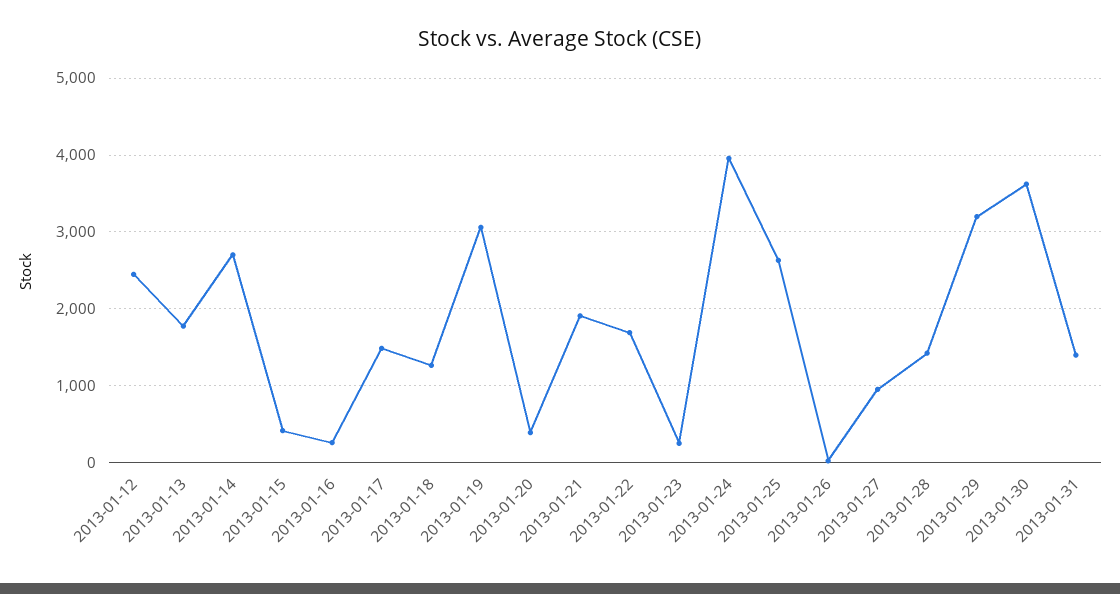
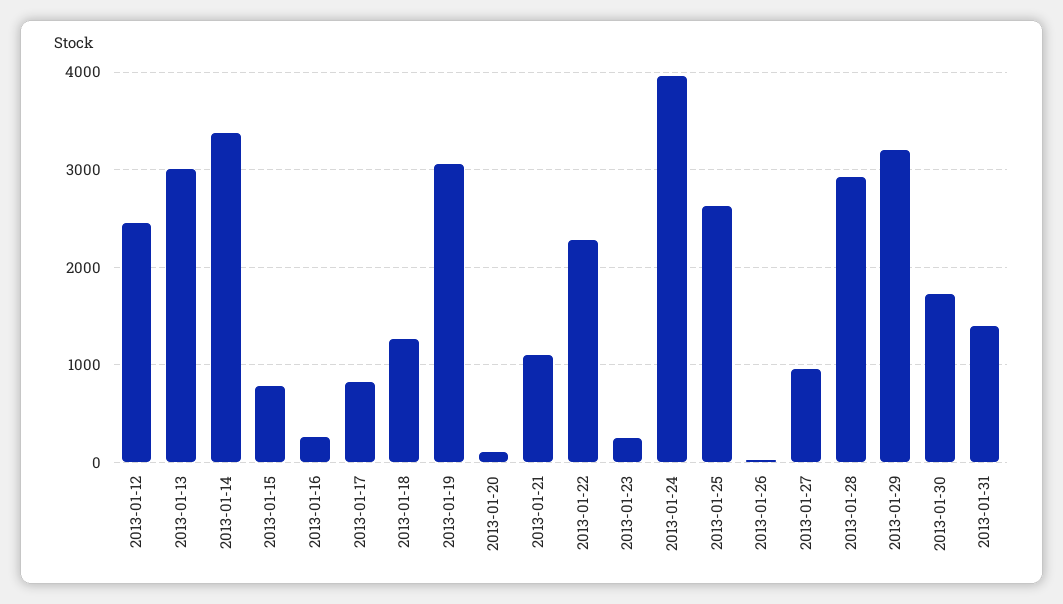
  {
    "2013-01-12": 2400,
-   "2013-01-13": 1800,
+   "2013-01-13": 3000,
-   "2013-01-14": 2700,
+   "2013-01-14": 3400,
-   "2013-01-15": 400,
+   "2013-01-15": 800,
    "2013-01-16": 300,
-   "2013-01-17": 1500,
+   "2013-01-17": 800,
    "2013-01-18": 1300,
    "2013-01-19": 3100,
-   "2013-01-20": 400,
+   "2013-01-20": 100,
-   "2013-01-21": 1900,
+   "2013-01-21": 1100,
-   "2013-01-22": 1700,
+   "2013-01-22": 2300,
    "2013-01-23": 300,
    "2013-01-24": 4000,
    "2013-01-25": 2600,
    "2013-01-26": 0,
    "2013-01-27": 1000,
-   "2013-01-28": 1400,
+   "2013-01-28": 2900,
    "2013-01-29": 3200,
-   "2013-01-30": 3600,
+   "2013-01-30": 1700,
    "2013-01-31": 1400
  }

